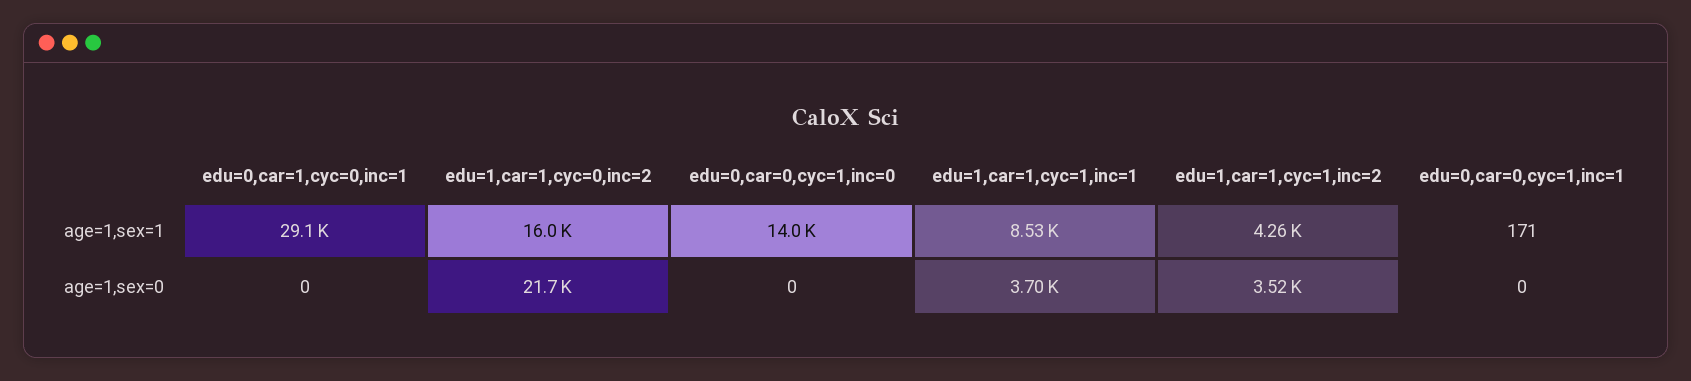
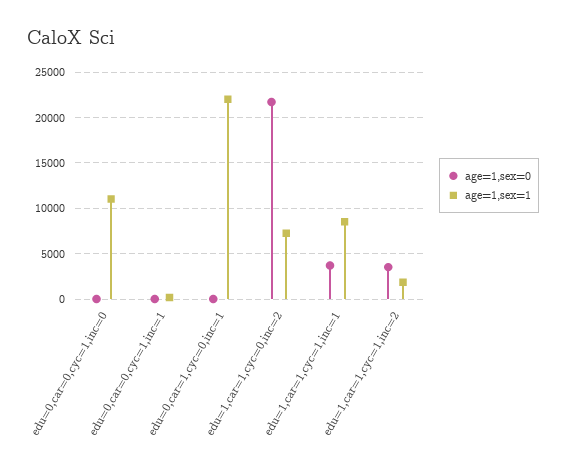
  {
    "age=1,sex=1": {
-     "edu=0,car=1,cyc=0,inc=1": 29100,
+     "edu=0,car=1,cyc=0,inc=1": 22000,
-     "edu=1,car=1,cyc=0,inc=2": 16000,
+     "edu=1,car=1,cyc=0,inc=2": 7000,
-     "edu=0,car=0,cyc=1,inc=0": 14000,
+     "edu=0,car=0,cyc=1,inc=0": 11000,
      "edu=1,car=1,cyc=1,inc=1": 8530,
-     "edu=1,car=1,cyc=1,inc=2": 4260,
+     "edu=1,car=1,cyc=1,inc=2": 2000,
      "edu=0,car=0,cyc=1,inc=1": 171
    },
    "age=1,sex=0": {
      "edu=0,car=1,cyc=0,inc=1": 0,
      "edu=1,car=1,cyc=0,inc=2": 21700,
      "edu=0,car=0,cyc=1,inc=0": 0,
      "edu=1,car=1,cyc=1,inc=1": 3700,
      "edu=1,car=1,cyc=1,inc=2": 3520,
      "edu=0,car=0,cyc=1,inc=1": 0
    }
  }

